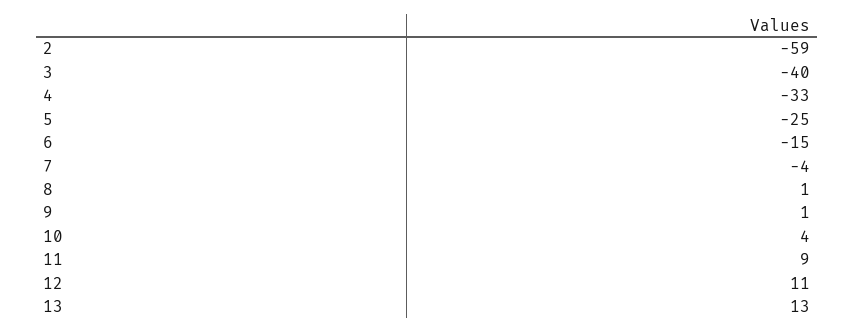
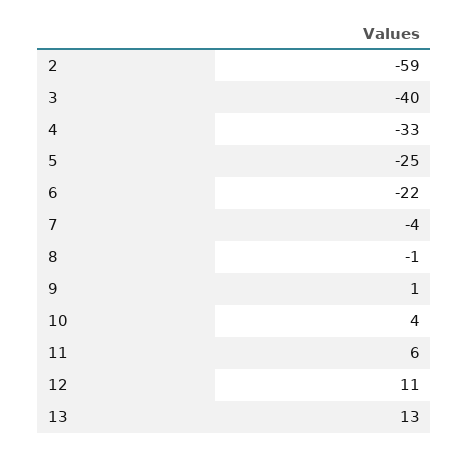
  {
    "2": -59,
    "3": -40,
    "4": -33,
    "5": -25,
-   "6": -15,
+   "6": -22,
    "7": -4,
-   "8": 1,
+   "8": -1,
    "9": 1,
    "10": 4,
-   "11": 9,
+   "11": 6,
    "12": 11,
    "13": 13
  }

